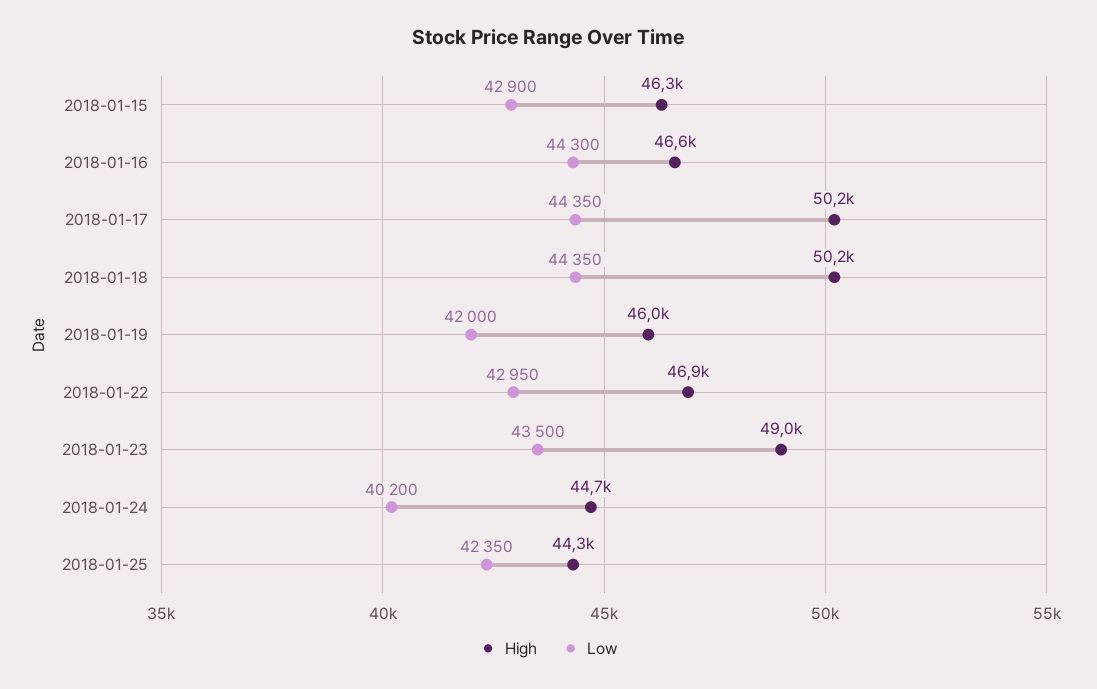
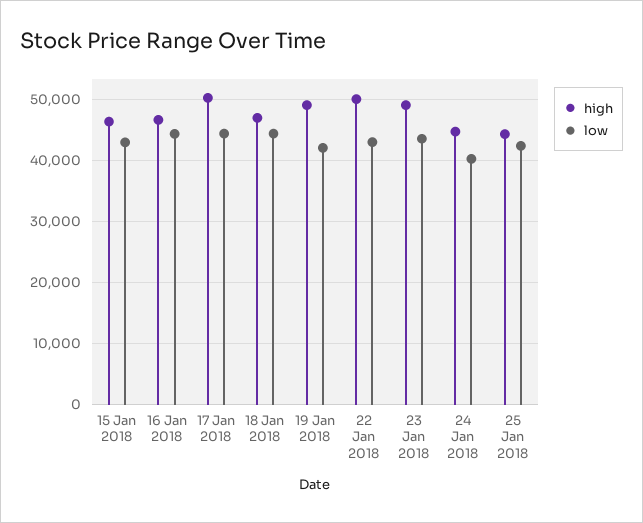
  {
    "High": {
      "2018-01-15": 46300,
      "2018-01-16": 46600,
      "2018-01-17": 50200,
-     "2018-01-18": 50200,
+     "2018-01-18": 47000,
-     "2018-01-19": 46000,
+     "2018-01-19": 49000,
-     "2018-01-22": 46900,
+     "2018-01-22": 50000,
      "2018-01-23": 49000,
      "2018-01-24": 44700,
      "2018-01-25": 44300
    },
    "Low": {
      "2018-01-15": 42900,
      "2018-01-16": 44300,
      "2018-01-17": 44350,
      "2018-01-18": 44350,
      "2018-01-19": 42000,
      "2018-01-22": 42950,
      "2018-01-23": 43500,
      "2018-01-24": 40200,
      "2018-01-25": 42350
    }
  }

